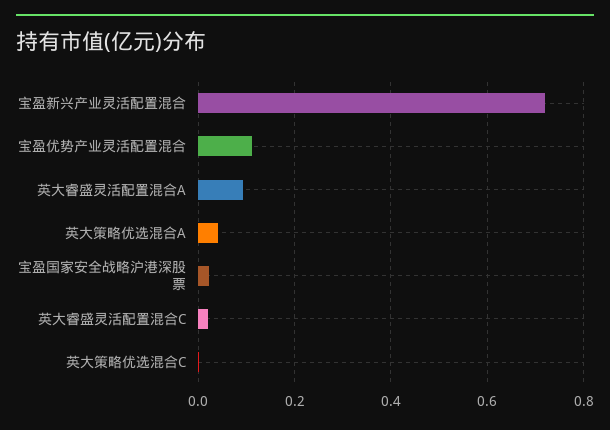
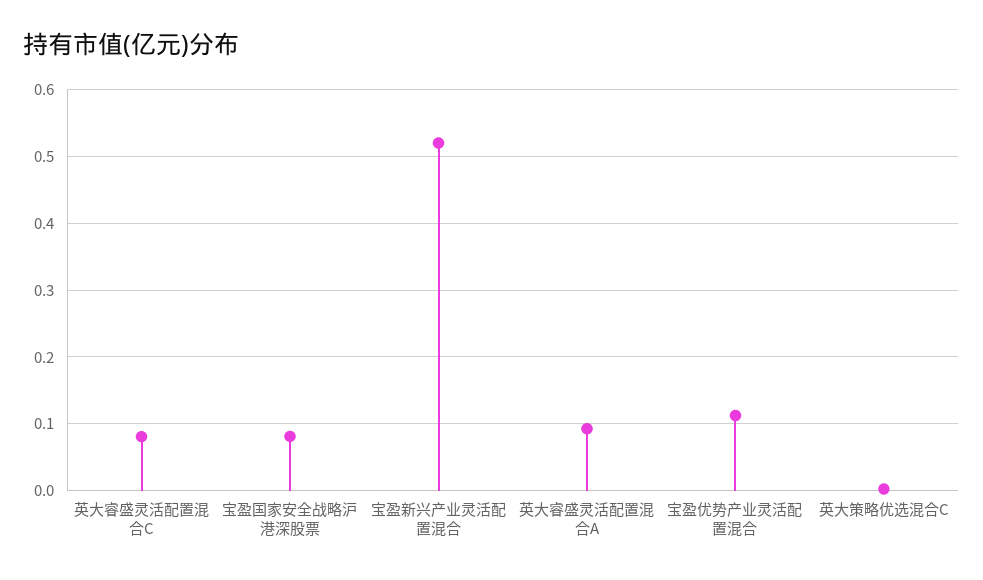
  {
-   "宝盈新兴产业灵活配置混合": 0.72,
+   "宝盈新兴产业灵活配置混合": 0.52,
    "宝盈优势产业灵活配置混合": 0.11,
    "英大睿盛灵活配置混合A": 0.09,
-   "英大策略优选混合A": 0.04,
-   "宝盈国家安全战略沪港深股票": 0.02,
+   "宝盈国家安全战略沪港深股票": 0.08,
-   "英大睿盛灵活配置混合C": 0.02,
+   "英大睿盛灵活配置混合C": 0.08,
    "英大策略优选混合C": 0
  }

